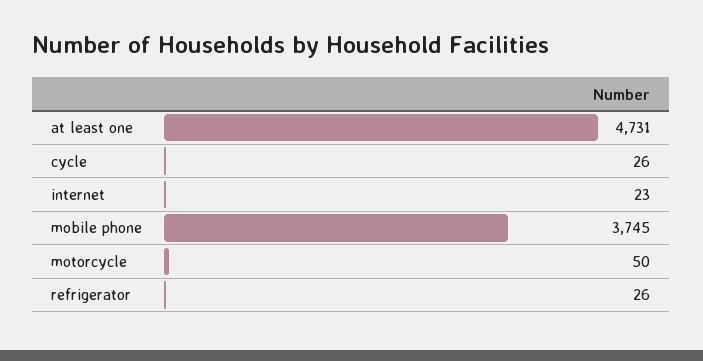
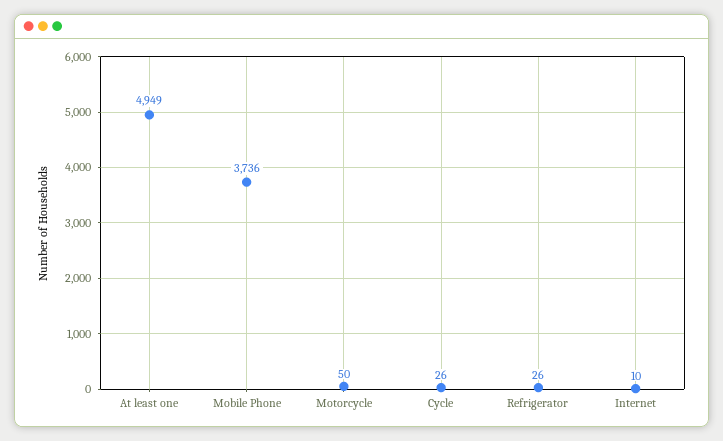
  {
-   "at least one": 4731,
+   "at least one": 4949,
    "cycle": 26,
-   "internet": 23,
+   "internet": 10,
-   "mobile phone": 3745,
+   "mobile phone": 3736,
    "motorcycle": 50,
    "refrigerator": 26
  }

